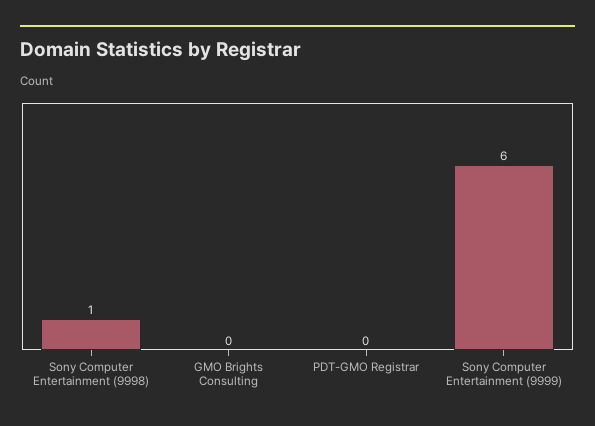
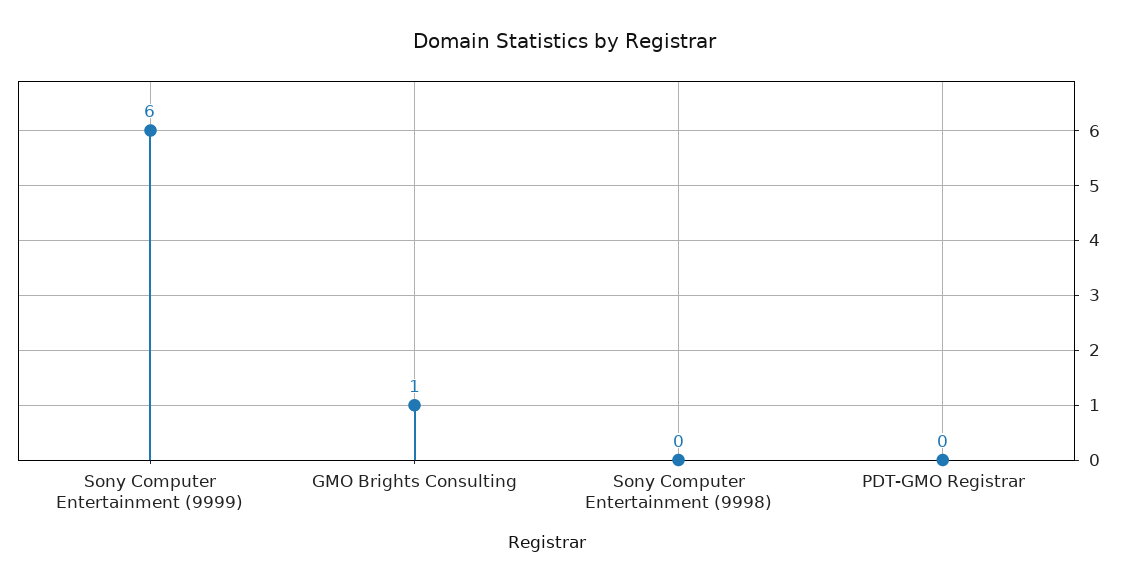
  {
-   "Sony Computer Entertainment (9998)": 1,
+   "Sony Computer Entertainment (9998)": 0,
-   "GMO Brights Consulting": 0,
+   "GMO Brights Consulting": 1,
    "PDT-GMO Registrar": 0,
    "Sony Computer Entertainment (9999)": 6
  }

